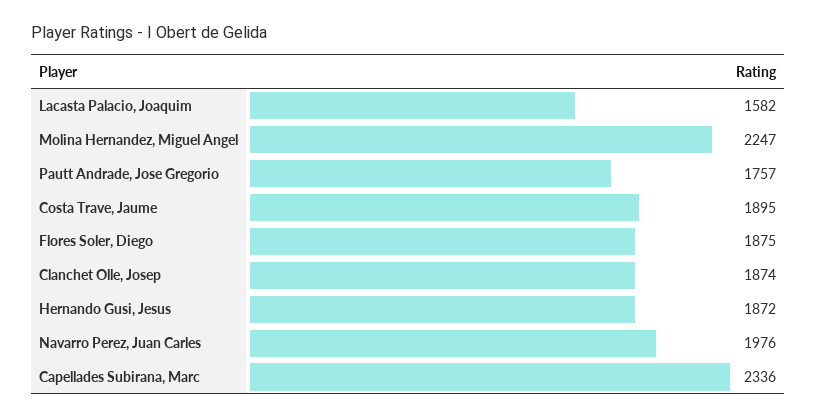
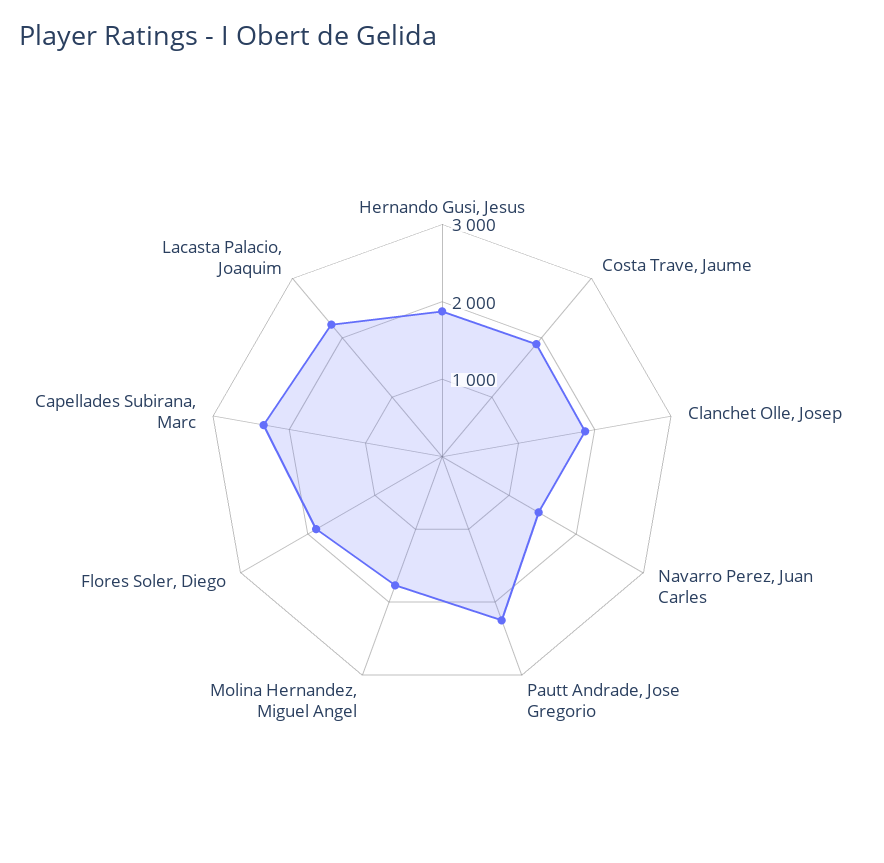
  {
-   "Lacasta Palacio, Joaquim": 1582,
+   "Lacasta Palacio, Joaquim": 2200,
-   "Molina Hernandez, Miguel Angel": 2247,
+   "Molina Hernandez, Miguel Angel": 1800,
-   "Pautt Andrade, Jose Gregorio": 1757,
+   "Pautt Andrade, Jose Gregorio": 2200,
    "Costa Trave, Jaume": 1895,
    "Flores Soler, Diego": 1875,
    "Clanchet Olle, Josep": 1874,
    "Hernando Gusi, Jesus": 1872,
-   "Navarro Perez, Juan Carles": 1976,
+   "Navarro Perez, Juan Carles": 1400,
    "Capellades Subirana, Marc": 2336
  }

